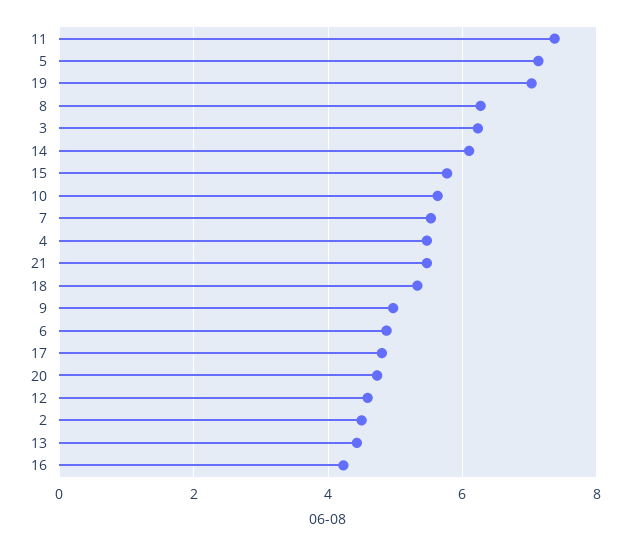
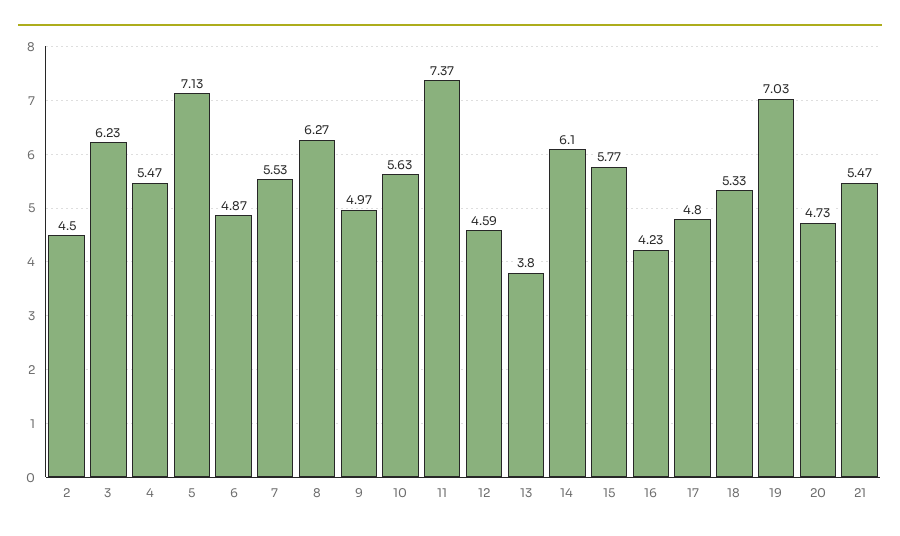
  {
    "11": 7.37,
    "5": 7.13,
    "19": 7.03,
    "8": 6.27,
    "3": 6.23,
    "14": 6.1,
    "15": 5.77,
    "10": 5.63,
    "7": 5.53,
    "4": 5.47,
    "21": 5.47,
    "18": 5.33,
    "9": 4.97,
    "6": 4.87,
    "17": 4.8,
    "20": 4.73,
    "12": 4.59,
    "2": 4.5,
-   "13": 4.4,
+   "13": 3.8,
    "16": 4.23
  }

